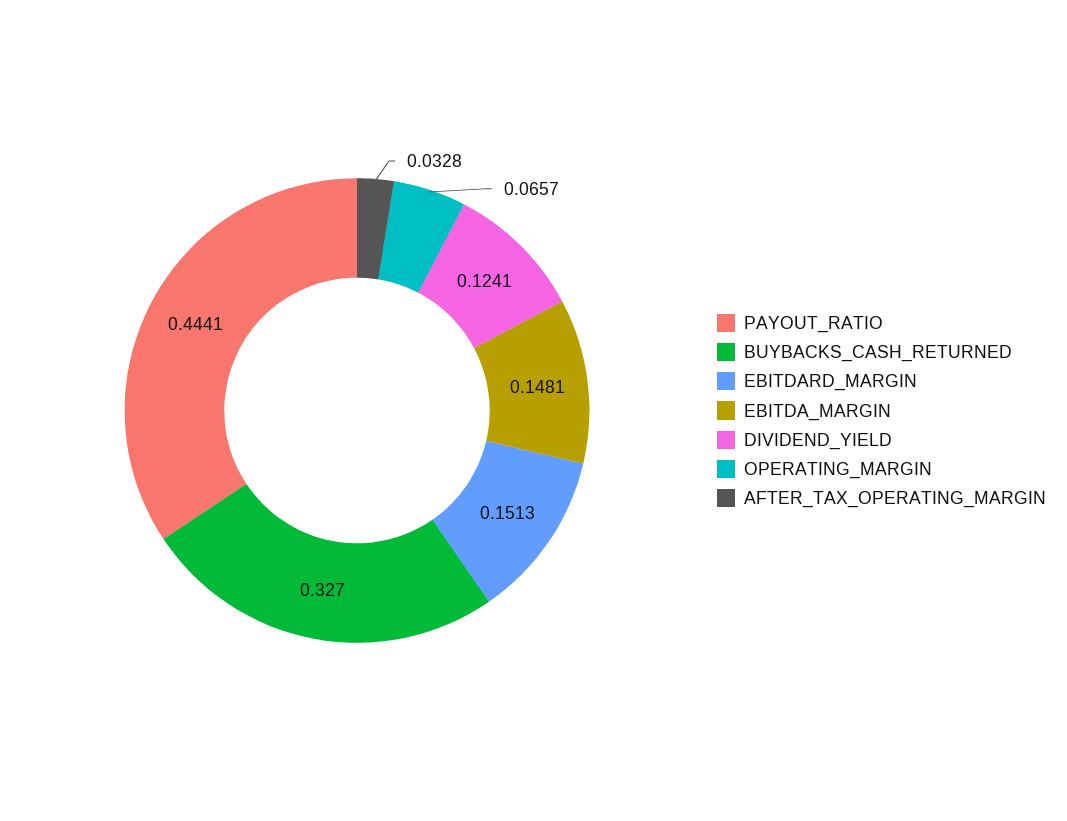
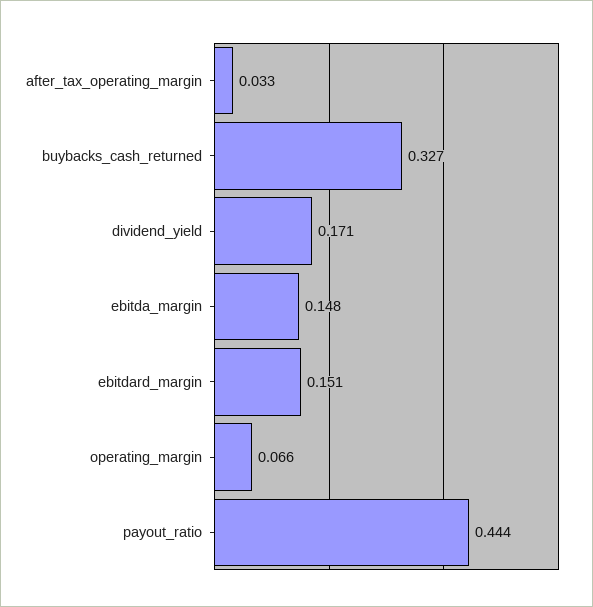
  {
    "PAYOUT_RATIO": 0.4441,
    "BUYBACKS_CASH_RETURNED": 0.327,
    "EBITDARD_MARGIN": 0.1513,
    "EBITDA_MARGIN": 0.1481,
-   "DIVIDEND_YIELD": 0.1241,
+   "DIVIDEND_YIELD": 0.171,
    "OPERATING_MARGIN": 0.0657,
    "AFTER_TAX_OPERATING_MARGIN": 0.0328
  }

